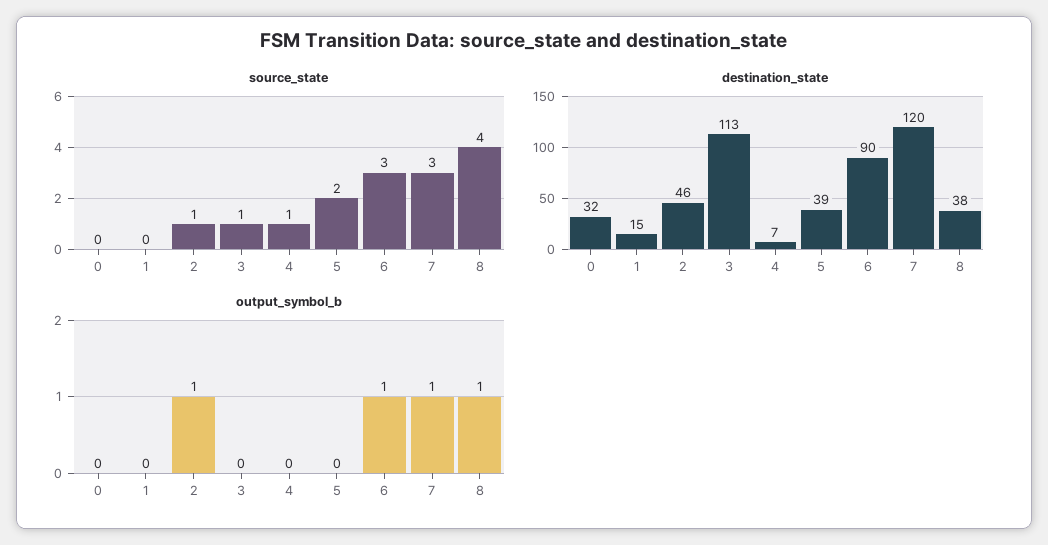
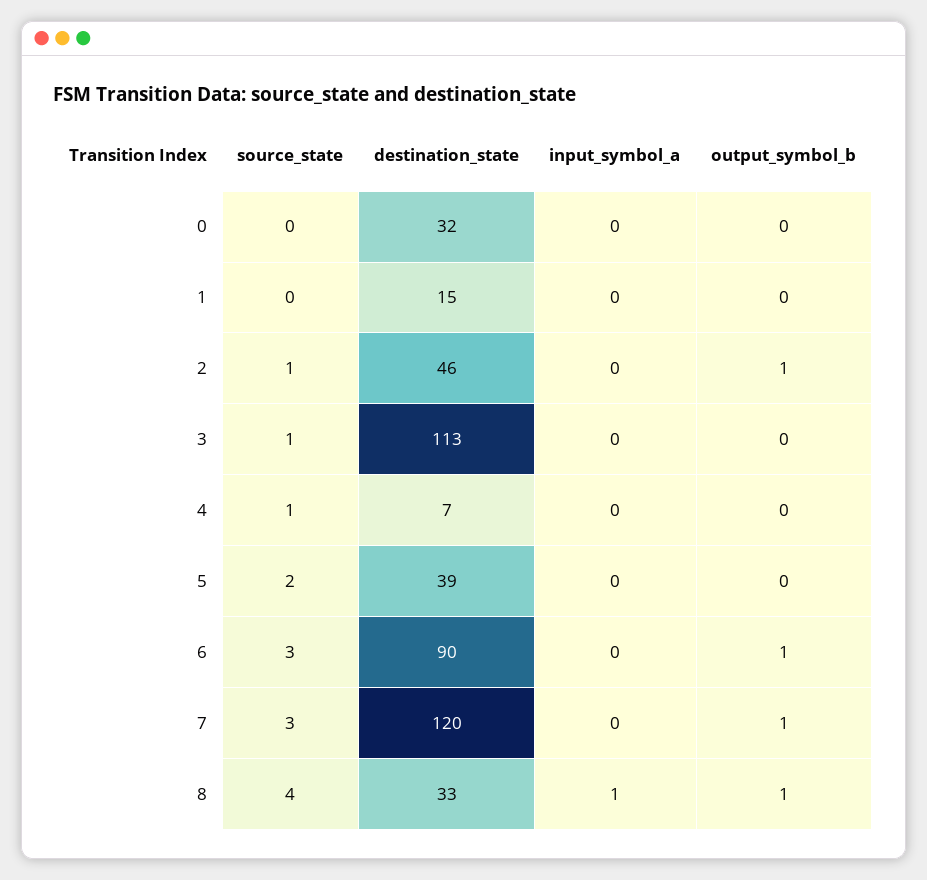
  {
    "source_state": {
      "0": 0,
      "1": 0,
      "2": 1,
      "3": 1,
      "4": 1,
      "5": 2,
      "6": 3,
      "7": 3,
      "8": 4
    },
    "destination_state": {
      "0": 32,
      "1": 15,
      "2": 46,
      "3": 113,
      "4": 7,
      "5": 39,
      "6": 90,
      "7": 120,
-     "8": 38
+     "8": 33
    },
    "output_symbol_b": {
      "0": 0,
      "1": 0,
      "2": 1,
      "3": 0,
      "4": 0,
      "5": 0,
      "6": 1,
      "7": 1,
      "8": 1
-   }
+   },
+   "input_symbol_a": {
+     "0": 0,
+     "1": 0,
+     "2": 0,
+     "3": 0,
+     "4": 0,
+     "5": 0,
+     "6": 0,
+     "7": 0,
+     "8": 1
+   }
  }

